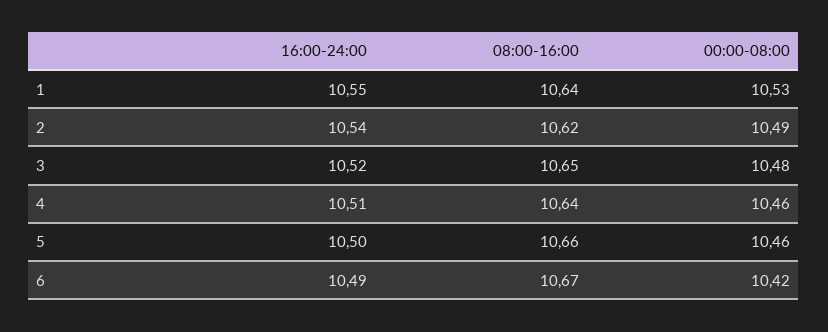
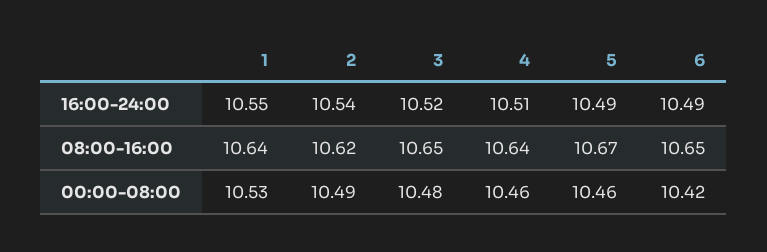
  {
    "16:00-24:00": {
      "1": 10.55,
      "2": 10.54,
      "3": 10.52,
      "4": 10.51,
-     "5": 10.5,
+     "5": 10.49,
      "6": 10.49
    },
    "08:00-16:00": {
      "1": 10.64,
      "2": 10.62,
      "3": 10.65,
      "4": 10.64,
-     "5": 10.66,
+     "5": 10.67,
-     "6": 10.67
+     "6": 10.65
    },
    "00:00-08:00": {
      "1": 10.53,
      "2": 10.49,
      "3": 10.48,
      "4": 10.46,
      "5": 10.46,
      "6": 10.42
    }
  }

